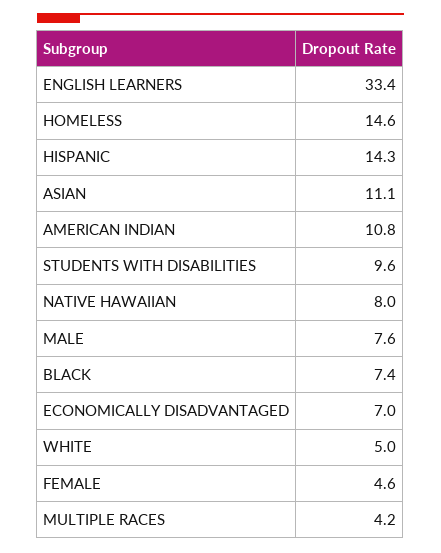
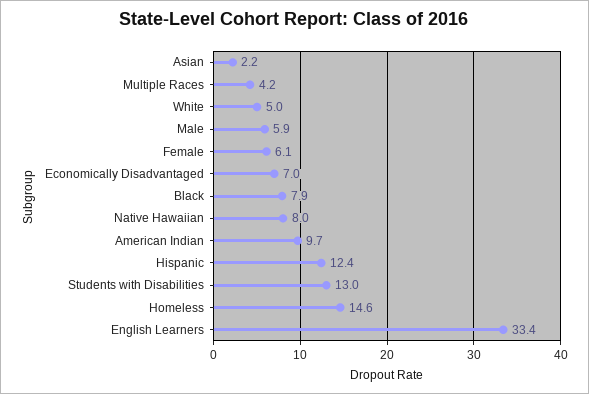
  {
    "ENGLISH LEARNERS": 33.4,
    "HOMELESS": 14.6,
-   "HISPANIC": 14.3,
+   "HISPANIC": 12.4,
-   "ASIAN": 11.1,
+   "ASIAN": 2.2,
-   "AMERICAN INDIAN": 10.8,
+   "AMERICAN INDIAN": 9.7,
-   "STUDENTS WITH DISABILITIES": 9.6,
+   "STUDENTS WITH DISABILITIES": 13,
    "NATIVE HAWAIIAN": 8,
-   "MALE": 7.6,
+   "MALE": 5.9,
-   "BLACK": 7.4,
+   "BLACK": 7.9,
    "ECONOMICALLY DISADVANTAGED": 7,
    "WHITE": 5,
-   "FEMALE": 4.6,
+   "FEMALE": 6.1,
    "MULTIPLE RACES": 4.2
  }

